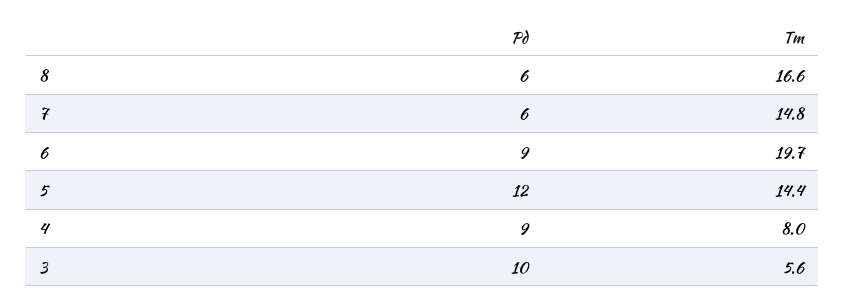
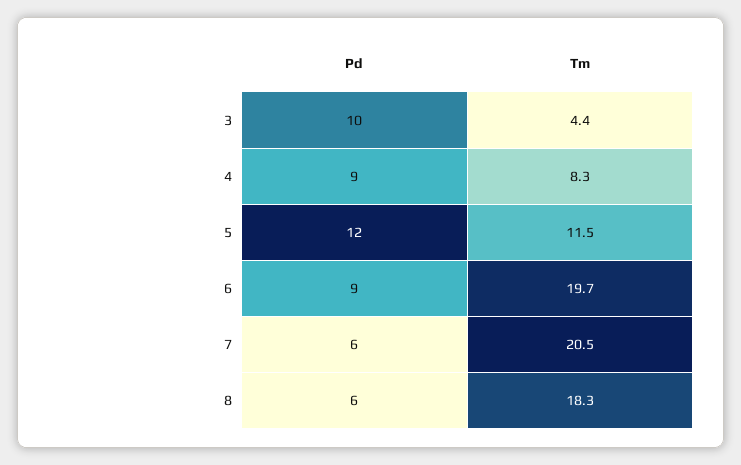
  {
    "Pd": {
      "8": 6,
      "7": 6,
      "6": 9,
      "5": 12,
      "4": 9,
      "3": 10
    },
    "Tm": {
-     "8": 16.6,
+     "8": 18.3,
-     "7": 14.8,
+     "7": 20.5,
      "6": 19.7,
-     "5": 14.4,
+     "5": 11.5,
-     "4": 8,
+     "4": 8.3,
-     "3": 5.6
+     "3": 4.4
    }
  }

